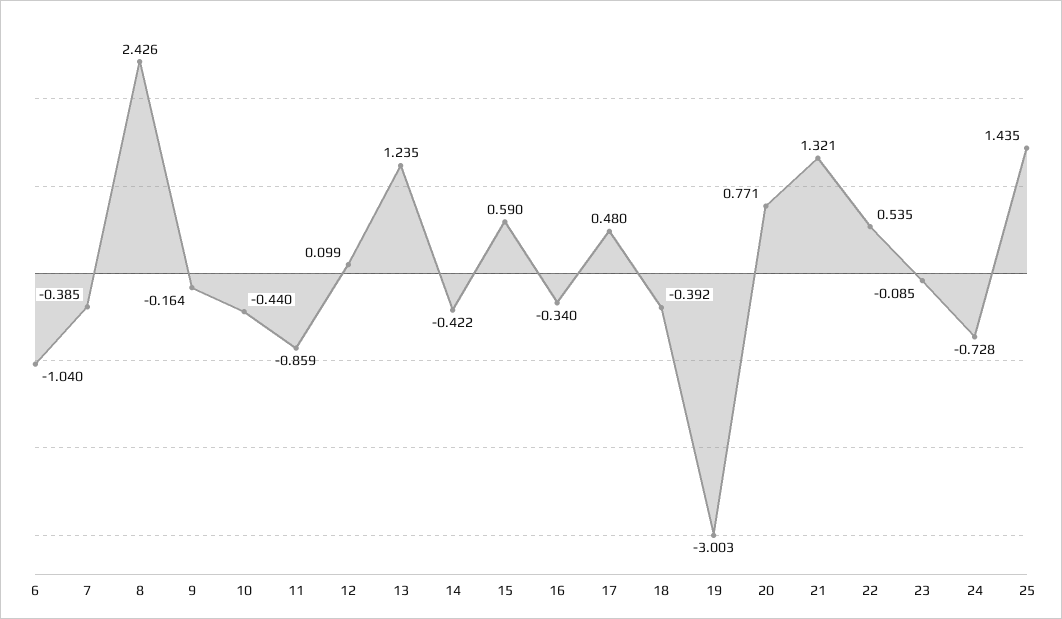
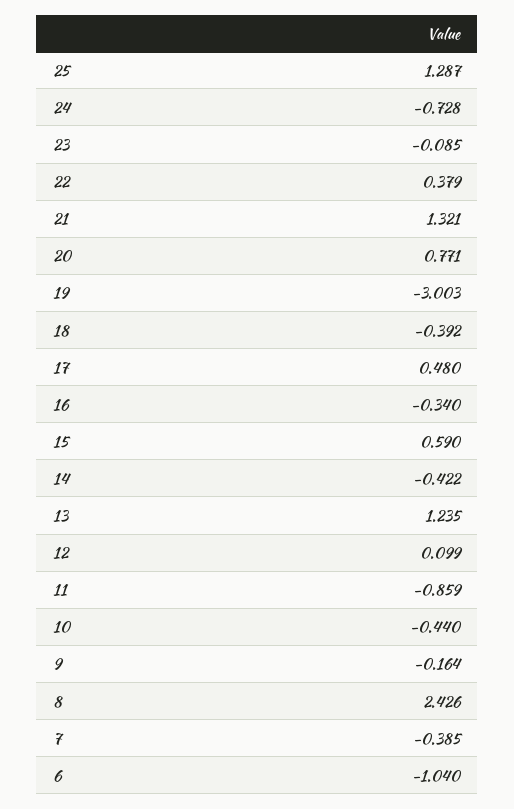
  {
    "6": -1.04,
    "7": -0.385,
    "8": 2.426,
    "9": -0.164,
    "10": -0.44,
    "11": -0.859,
    "12": 0.099,
    "13": 1.235,
    "14": -0.422,
    "15": 0.59,
    "16": -0.34,
    "17": 0.48,
    "18": -0.392,
    "19": -3.003,
    "20": 0.771,
    "21": 1.321,
-   "22": 0.535,
+   "22": 0.379,
    "23": -0.085,
    "24": -0.728,
-   "25": 1.435
+   "25": 1.287
  }

